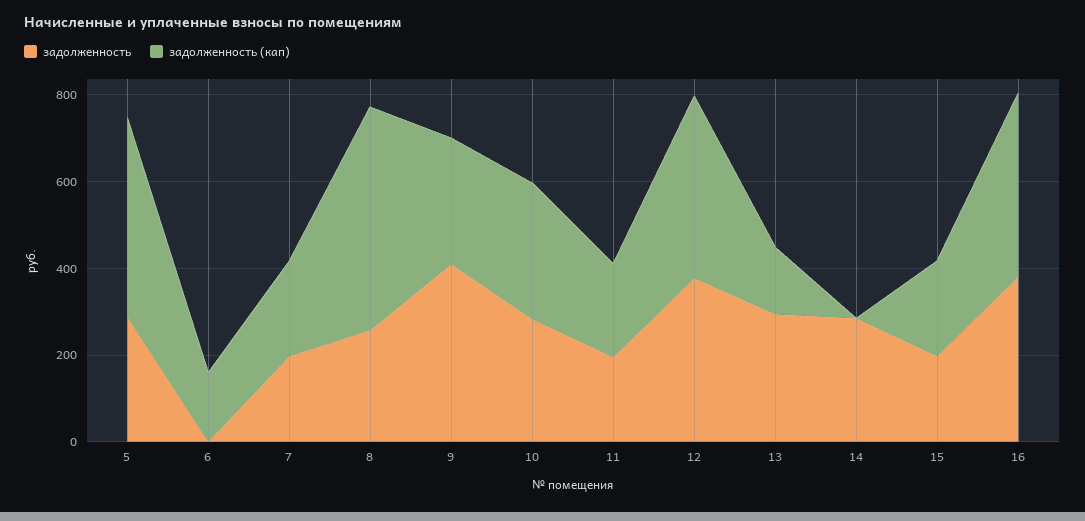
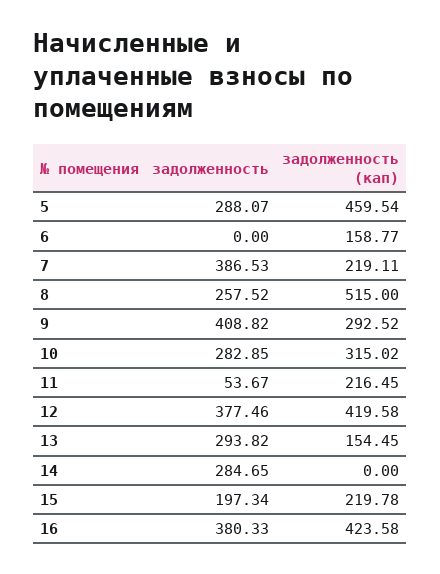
  {
    "задолженность": {
      "5": 288.07,
      "6": 0,
-     "7": 200,
+     "7": 386.53,
      "8": 257.52,
      "9": 408.82,
      "10": 282.85,
-     "11": 200,
+     "11": 53.67,
      "12": 377.46,
      "13": 293.82,
      "14": 284.65,
      "15": 197.34,
      "16": 380.33
    },
    "задолженность (кап)": {
      "5": 459.54,
      "6": 158.77,
      "7": 219.11,
      "8": 515,
      "9": 292.52,
      "10": 315.02,
      "11": 216.45,
      "12": 419.58,
      "13": 154.45,
      "14": 0,
      "15": 219.78,
      "16": 423.58
    }
  }

